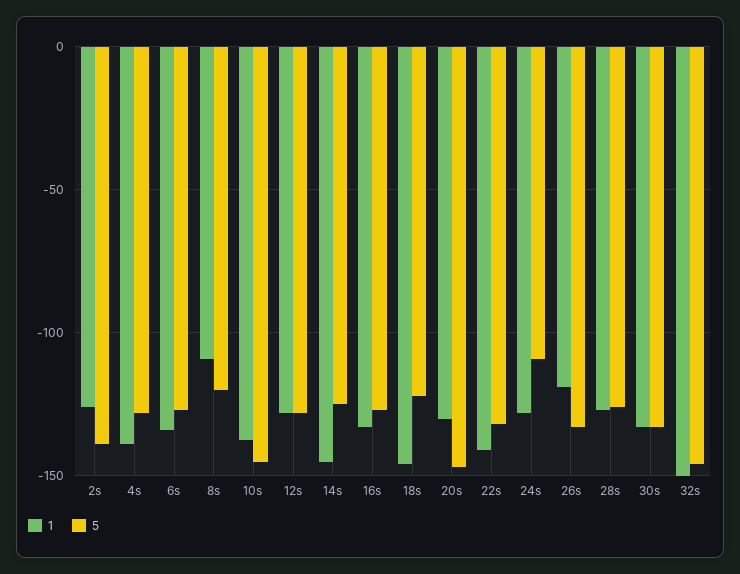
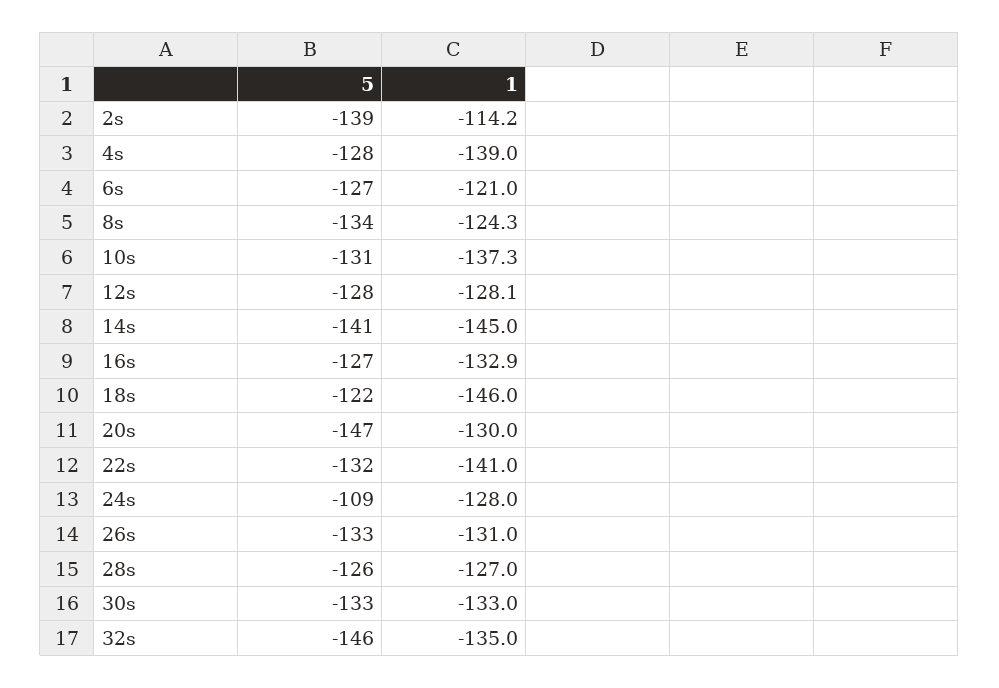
  {
    "1": {
-     "2s": -125,
+     "2s": -114.2,
      "4s": -139,
-     "6s": -135,
+     "6s": -121,
-     "8s": -110,
+     "8s": -124.3,
      "10s": -137.3,
      "12s": -128.1,
      "14s": -145,
      "16s": -132.9,
      "18s": -146,
      "20s": -130,
      "22s": -141,
      "24s": -128,
-     "26s": -120,
+     "26s": -131,
      "28s": -127,
      "30s": -133,
-     "32s": -150
+     "32s": -135
    },
    "5": {
      "2s": -139,
      "4s": -128,
      "6s": -127,
-     "8s": -120,
+     "8s": -134,
-     "10s": -145,
+     "10s": -131,
      "12s": -128,
-     "14s": -125,
+     "14s": -141,
      "16s": -127,
      "18s": -122,
      "20s": -147,
      "22s": -132,
      "24s": -109,
      "26s": -133,
      "28s": -126,
      "30s": -133,
      "32s": -146
    }
  }

